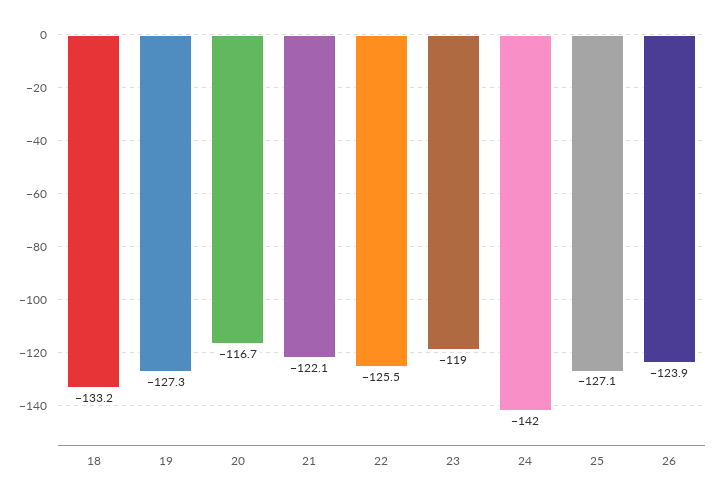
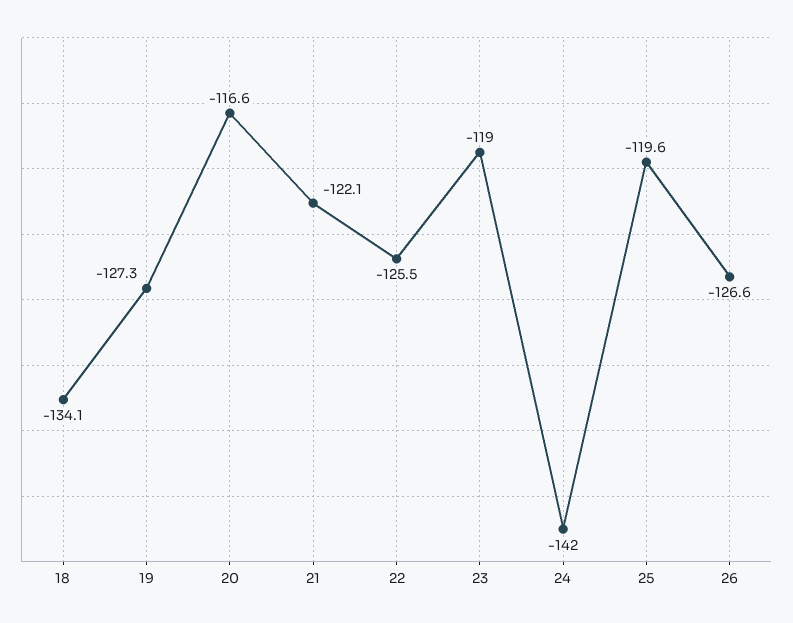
  {
-   "18": -133.2,
+   "18": -134.1,
    "19": -127.3,
-   "20": -116.7,
+   "20": -116.6,
    "21": -122.1,
    "22": -125.5,
    "23": -119,
    "24": -142,
-   "25": -127.1,
+   "25": -119.6,
-   "26": -123.9
+   "26": -126.6
  }

